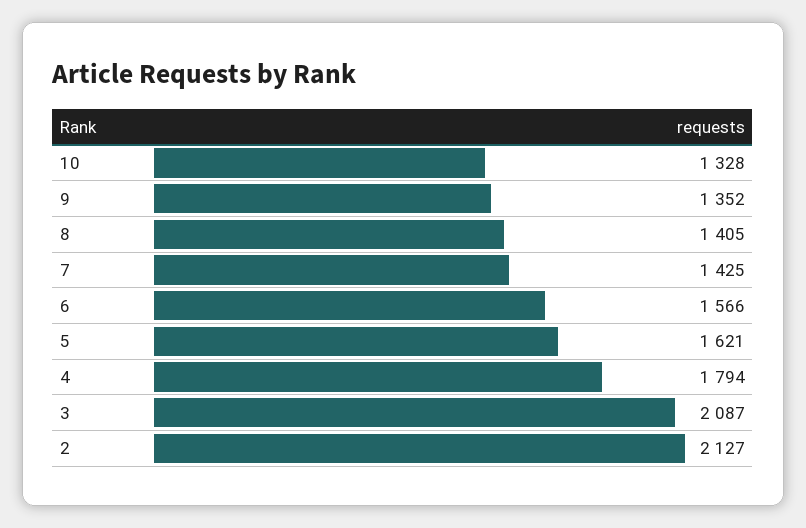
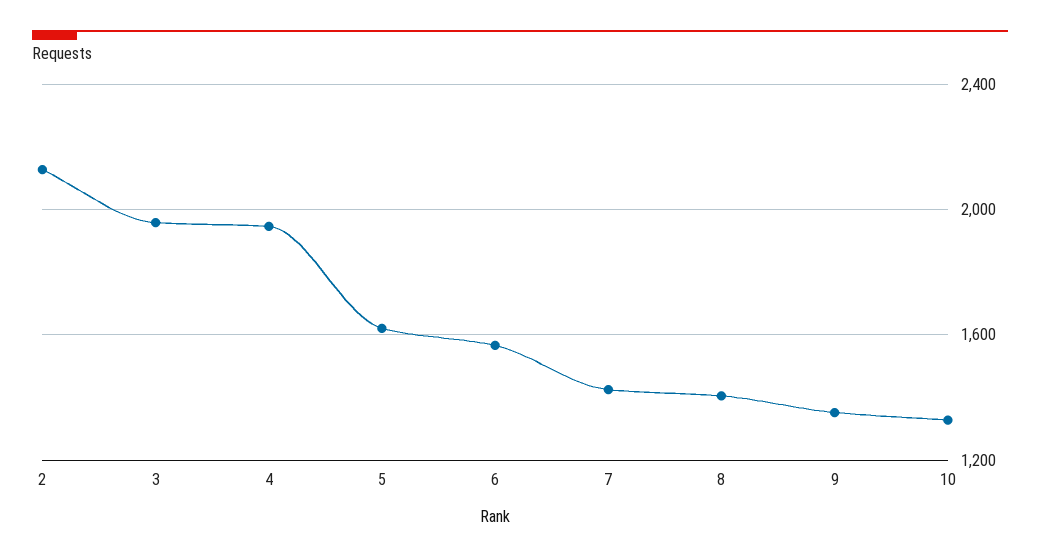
  {
    "10": 1328,
    "9": 1352,
    "8": 1405,
    "7": 1425,
    "6": 1566,
    "5": 1621,
-   "4": 1794,
+   "4": 1950,
-   "3": 2087,
+   "3": 1950,
    "2": 2127
  }

